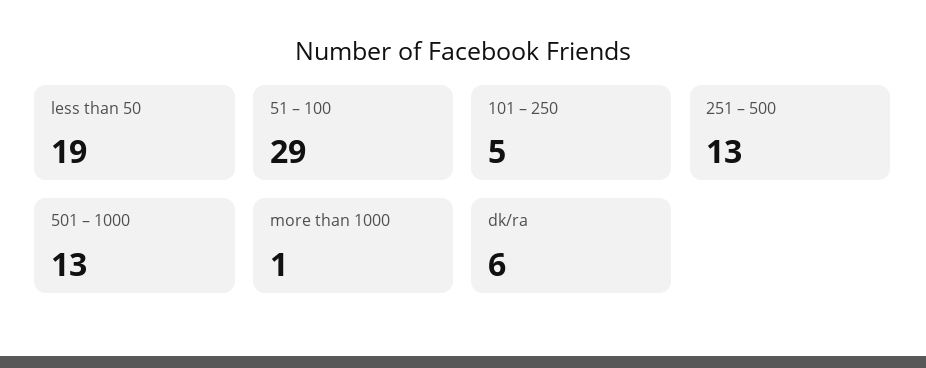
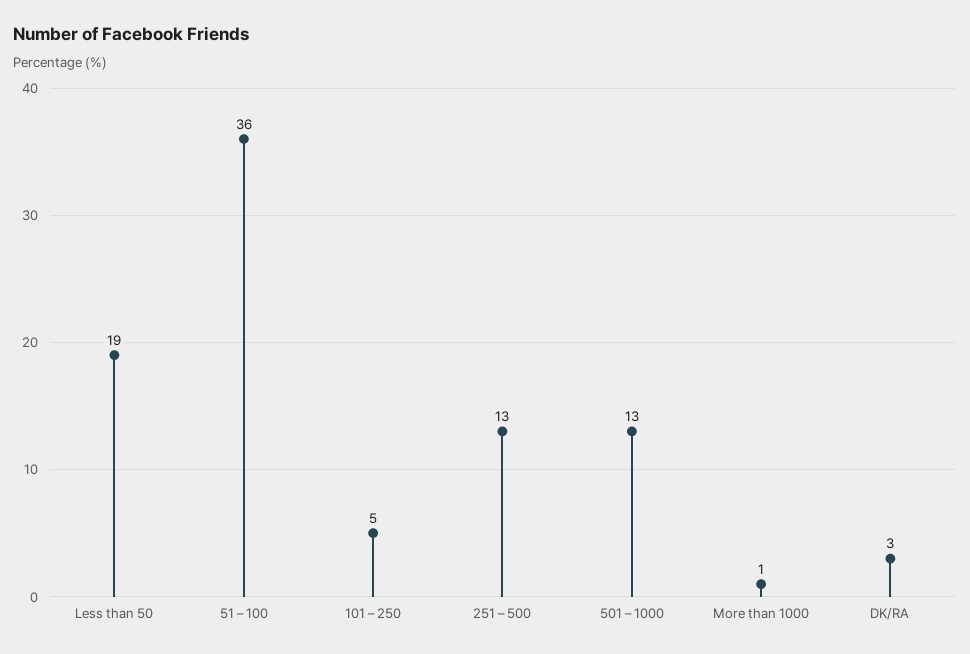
  {
    "less than 50": 19,
-   "51 – 100": 29,
+   "51 – 100": 36,
    "101 – 250": 5,
    "251 – 500": 13,
    "501 – 1000": 13,
    "more than 1000": 1,
-   "dk/ra": 6
+   "dk/ra": 3
  }

